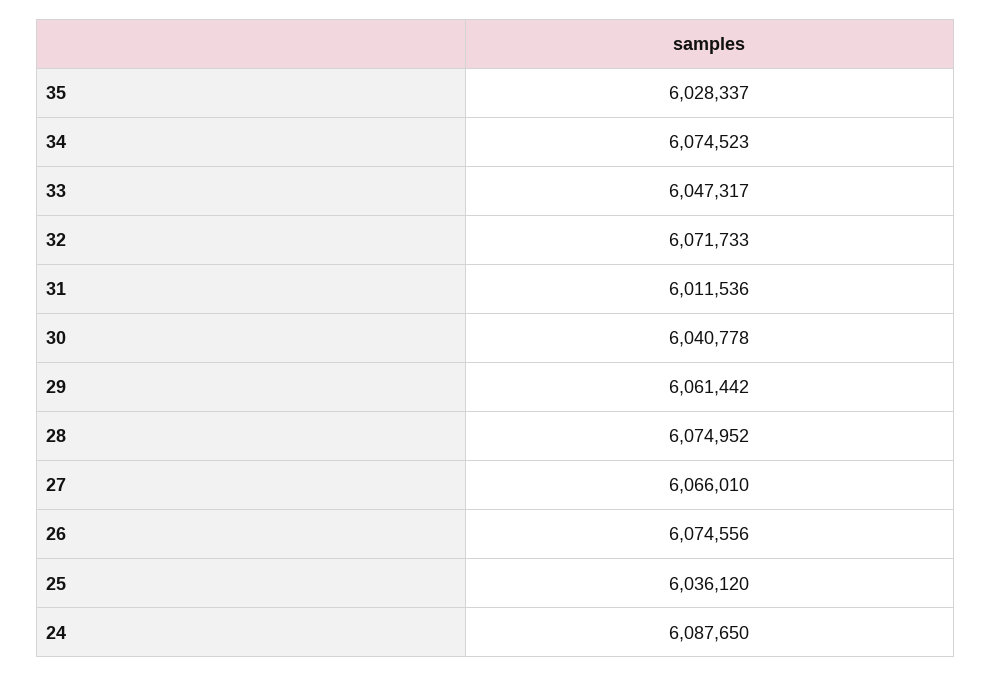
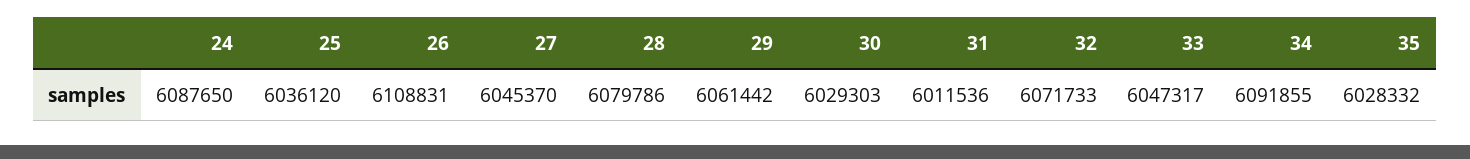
  {
-   "35": 6028337,
+   "35": 6028332,
-   "34": 6074523,
+   "34": 6091855,
    "33": 6047317,
    "32": 6071733,
    "31": 6011536,
-   "30": 6040778,
+   "30": 6029303,
    "29": 6061442,
-   "28": 6074952,
+   "28": 6079786,
-   "27": 6066010,
+   "27": 6045370,
-   "26": 6074556,
+   "26": 6108831,
    "25": 6036120,
    "24": 6087650
  }

